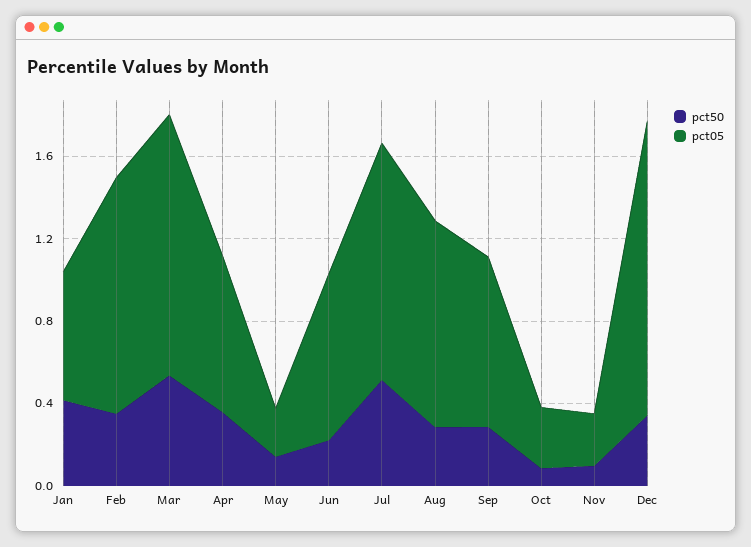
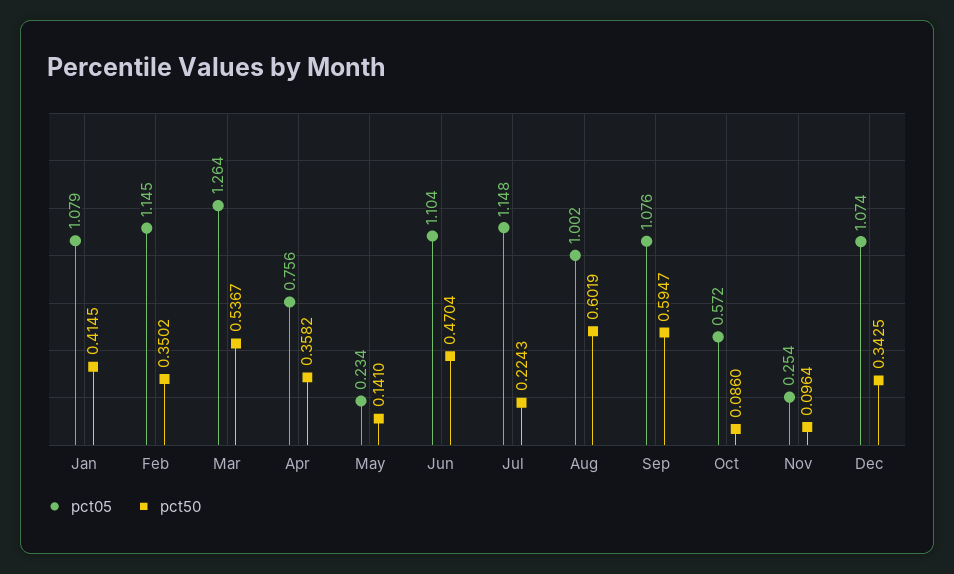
  {
    "pct50": {
      "Jan": 0.4145,
      "Feb": 0.3502,
      "Mar": 0.5367,
      "Apr": 0.3582,
      "May": 0.141,
-     "Jun": 0.2,
+     "Jun": 0.4704,
-     "Jul": 0.5,
+     "Jul": 0.2243,
-     "Aug": 0.3,
+     "Aug": 0.6019,
-     "Sep": 0.3,
+     "Sep": 0.5947,
      "Oct": 0.086,
      "Nov": 0.0964,
      "Dec": 0.3425
    },
    "pct05": {
-     "Jan": 0.6,
+     "Jan": 1.079,
      "Feb": 1.145,
      "Mar": 1.264,
      "Apr": 0.756,
      "May": 0.234,
-     "Jun": 0.8,
+     "Jun": 1.104,
      "Jul": 1.148,
      "Aug": 1.002,
-     "Sep": 0.8,
+     "Sep": 1.076,
-     "Oct": 0.3,
+     "Oct": 0.572,
      "Nov": 0.254,
-     "Dec": 1.4
+     "Dec": 1.074
    }
  }

